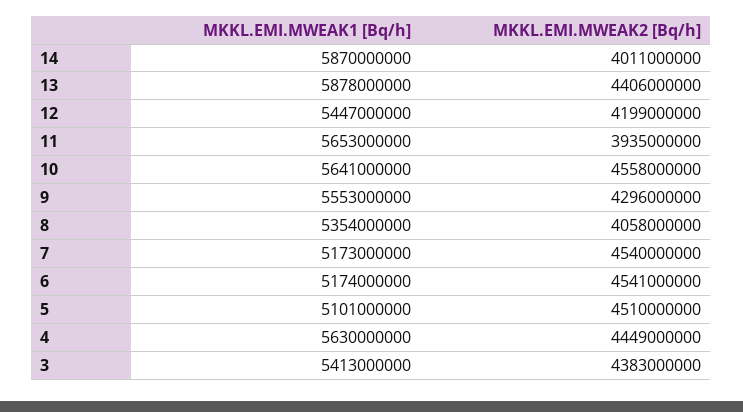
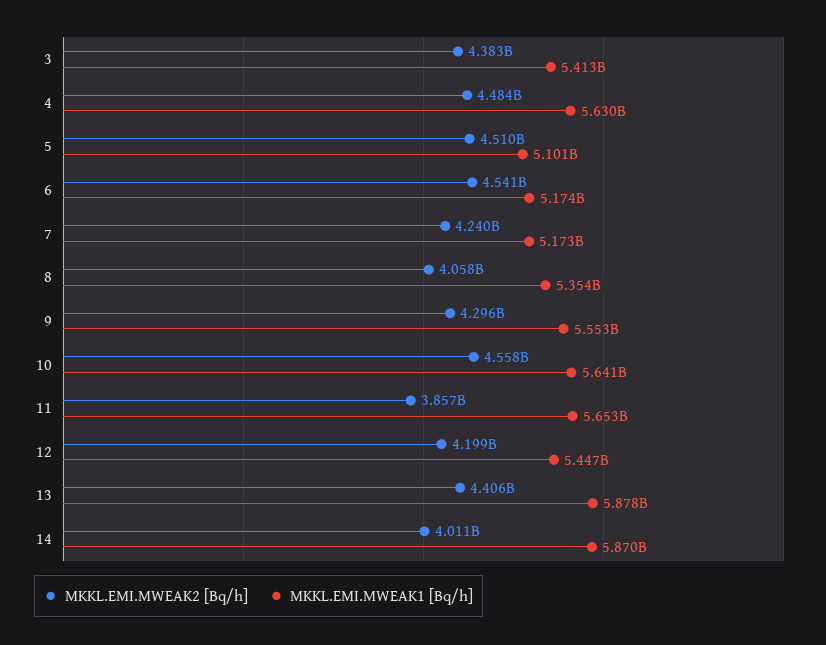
  {
    "MKKL.EMI.MWEAK1 [Bq/h]": {
      "14": 5870000000,
      "13": 5878000000,
      "12": 5447000000,
      "11": 5653000000,
      "10": 5641000000,
      "9": 5553000000,
      "8": 5354000000,
      "7": 5173000000,
      "6": 5174000000,
      "5": 5101000000,
      "4": 5630000000,
      "3": 5413000000
    },
    "MKKL.EMI.MWEAK2 [Bq/h]": {
      "14": 4011000000,
      "13": 4406000000,
      "12": 4199000000,
-     "11": 3935000000,
+     "11": 3857000000,
      "10": 4558000000,
      "9": 4296000000,
      "8": 4058000000,
-     "7": 4540000000,
+     "7": 4240000000,
      "6": 4541000000,
      "5": 4510000000,
-     "4": 4449000000,
+     "4": 4484000000,
      "3": 4383000000
    }
  }

